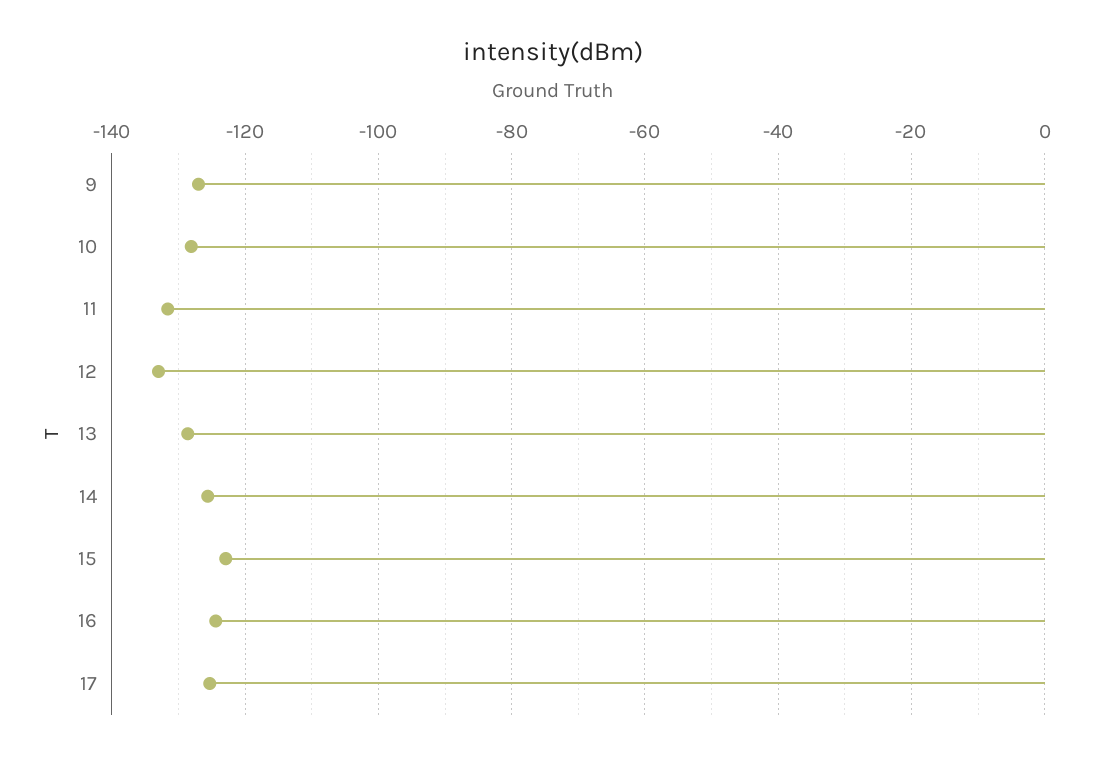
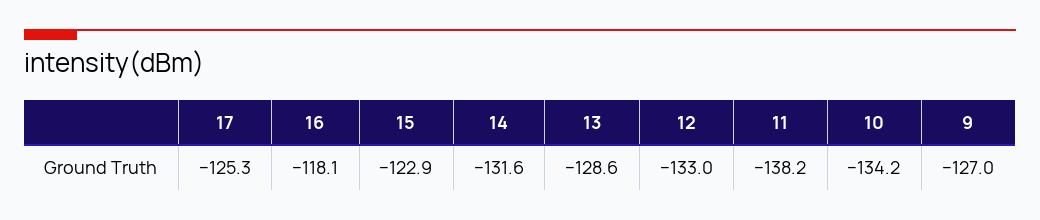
  {
    "9": -127,
-   "10": -128,
+   "10": -134.2,
-   "11": -132,
+   "11": -138.2,
    "12": -133,
    "13": -128.6,
-   "14": -126,
+   "14": -131.6,
    "15": -122.9,
-   "16": -124,
+   "16": -118.1,
    "17": -125.3
  }

